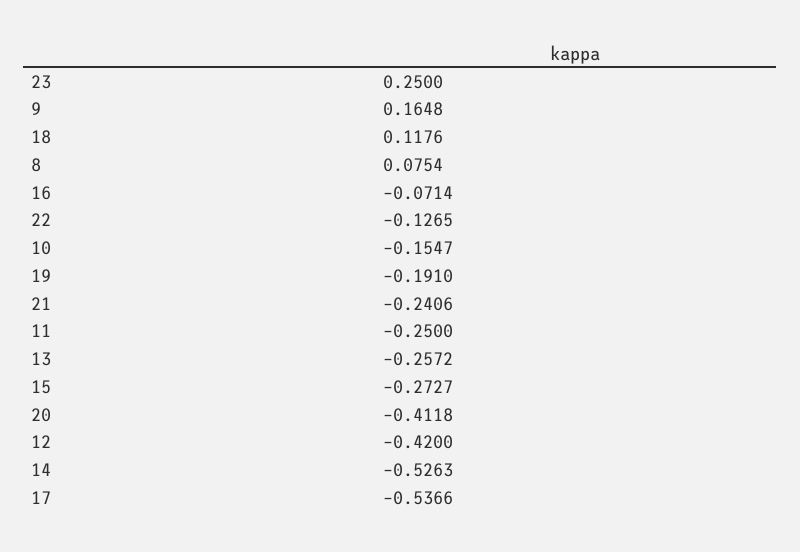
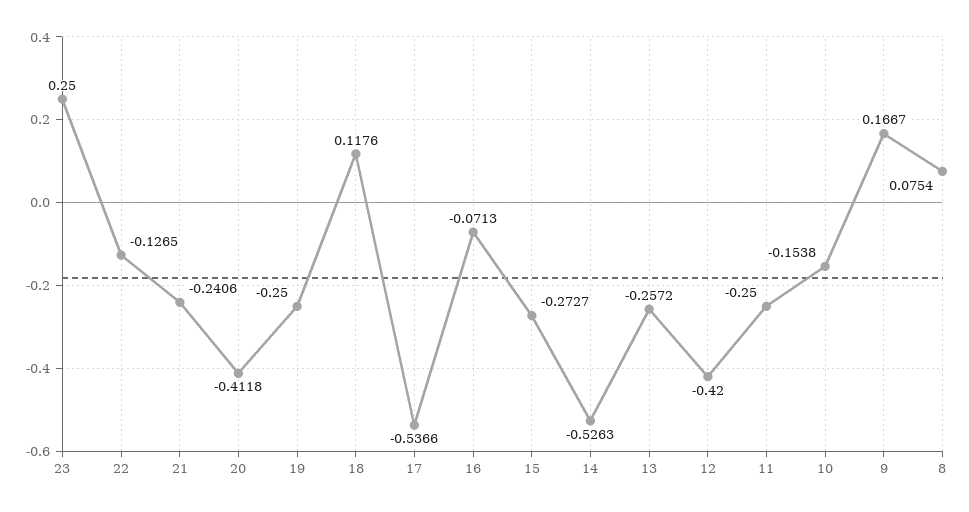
  {
    "23": 0.25,
-   "9": 0.1648,
+   "9": 0.1667,
    "18": 0.1176,
    "8": 0.0754,
-   "16": -0.0714,
+   "16": -0.0713,
    "22": -0.1265,
-   "10": -0.1547,
+   "10": -0.1538,
-   "19": -0.191,
+   "19": -0.25,
    "21": -0.2406,
    "11": -0.25,
    "13": -0.2572,
    "15": -0.2727,
    "20": -0.4118,
    "12": -0.42,
    "14": -0.5263,
    "17": -0.5366
  }

